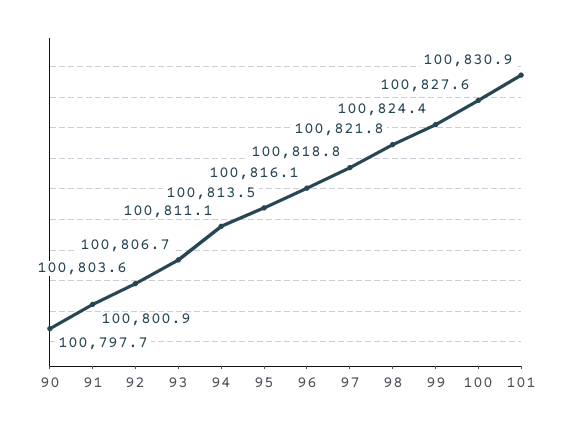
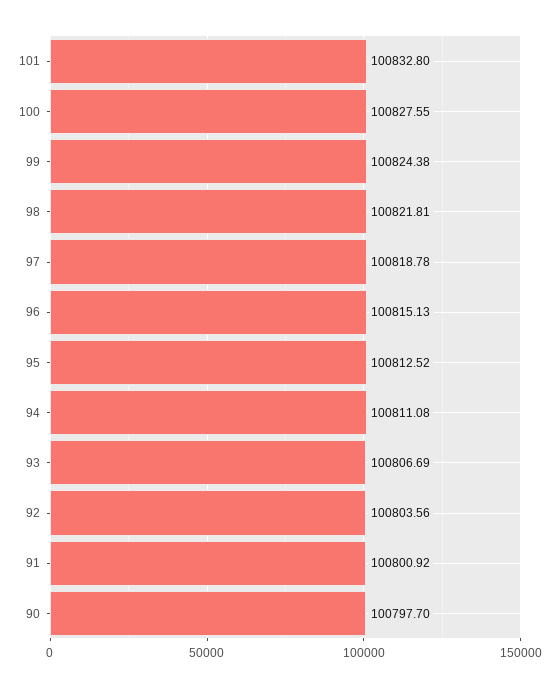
  {
    "90": 100797.7,
    "91": 100800.92,
    "92": 100803.56,
    "93": 100806.69,
    "94": 100811.08,
-   "95": 100813.5,
+   "95": 100812.52,
-   "96": 100816.1,
+   "96": 100815.13,
    "97": 100818.78,
    "98": 100821.81,
    "99": 100824.38,
    "100": 100827.55,
-   "101": 100830.9
+   "101": 100832.8
  }

